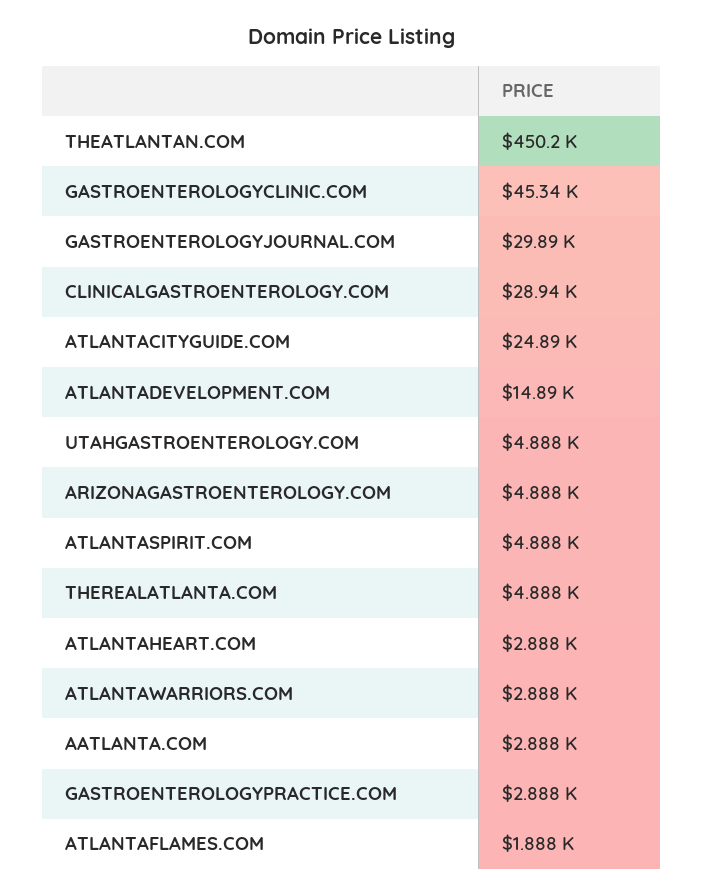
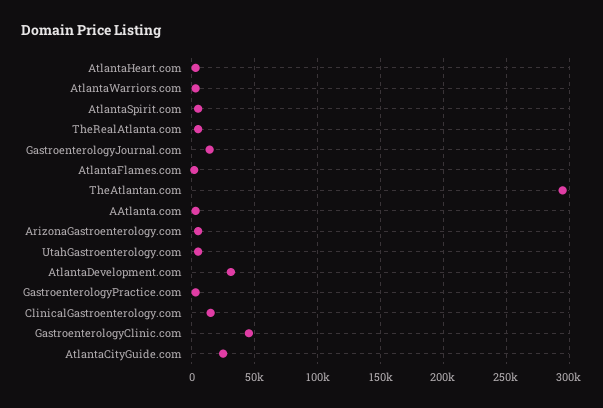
  {
-   "THEATLANTAN.COM": 450200,
+   "THEATLANTAN.COM": 295000,
    "GASTROENTEROLOGYCLINIC.COM": 45340,
-   "GASTROENTEROLOGYJOURNAL.COM": 29890,
+   "GASTROENTEROLOGYJOURNAL.COM": 15000,
-   "CLINICALGASTROENTEROLOGY.COM": 28940,
+   "CLINICALGASTROENTEROLOGY.COM": 15000,
    "ATLANTACITYGUIDE.COM": 24890,
-   "ATLANTADEVELOPMENT.COM": 14890,
+   "ATLANTADEVELOPMENT.COM": 30000,
    "UTAHGASTROENTEROLOGY.COM": 4888,
    "ARIZONAGASTROENTEROLOGY.COM": 4888,
    "ATLANTASPIRIT.COM": 4888,
    "THEREALATLANTA.COM": 4888,
    "ATLANTAHEART.COM": 2888,
    "ATLANTAWARRIORS.COM": 2888,
    "AATLANTA.COM": 2888,
    "GASTROENTEROLOGYPRACTICE.COM": 2888,
    "ATLANTAFLAMES.COM": 1888
  }

